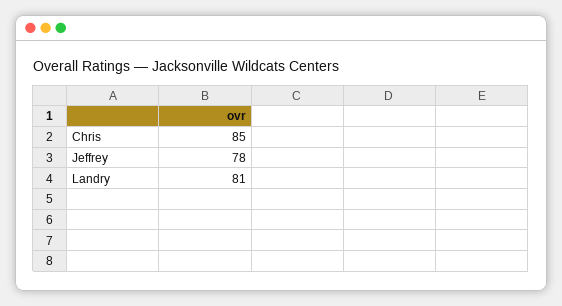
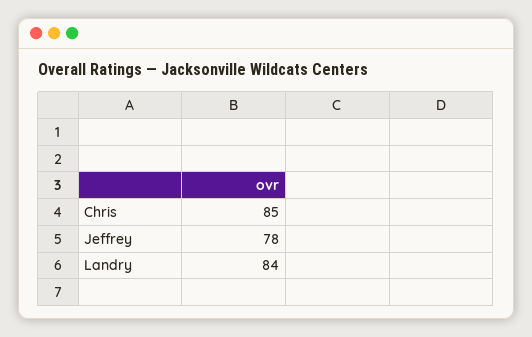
  {
    "Chris": 85,
    "Jeffrey": 78,
-   "Landry": 81
+   "Landry": 84
  }

